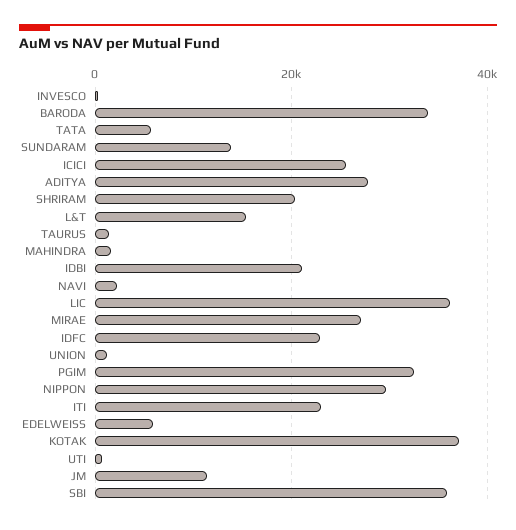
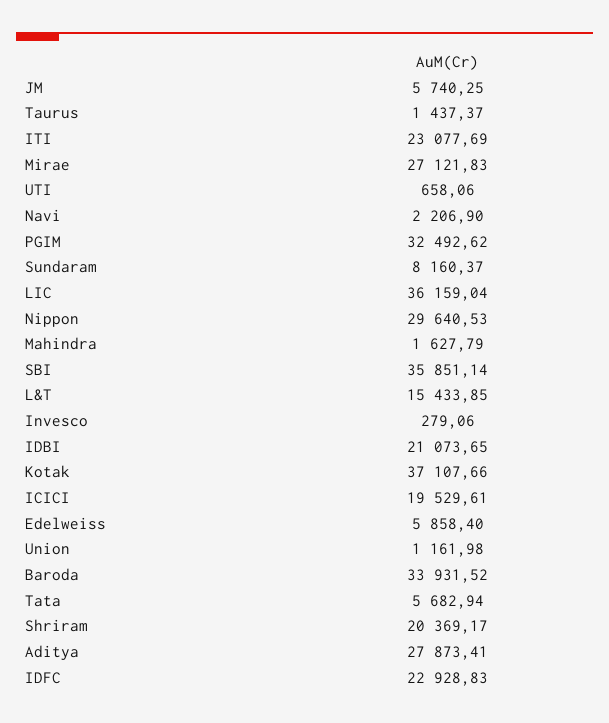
  {
    "INVESCO": 279.06,
    "BARODA": 33931.52,
    "TATA": 5682.94,
-   "SUNDARAM": 14000,
+   "SUNDARAM": 8160.37,
-   "ICICI": 26000,
+   "ICICI": 19529.61,
    "ADITYA": 27873.41,
    "SHRIRAM": 20369.17,
    "L&T": 15433.85,
    "TAURUS": 1437.37,
    "MAHINDRA": 1627.79,
    "IDBI": 21073.65,
    "NAVI": 2206.9,
    "LIC": 36159.04,
    "MIRAE": 27121.83,
    "IDFC": 22928.83,
    "UNION": 1161.98,
    "PGIM": 32492.62,
    "NIPPON": 29640.53,
    "ITI": 23077.69,
    "EDELWEISS": 5858.4,
    "KOTAK": 37107.66,
    "UTI": 658.06,
-   "JM": 12000,
+   "JM": 5740.25,
    "SBI": 35851.14
  }

